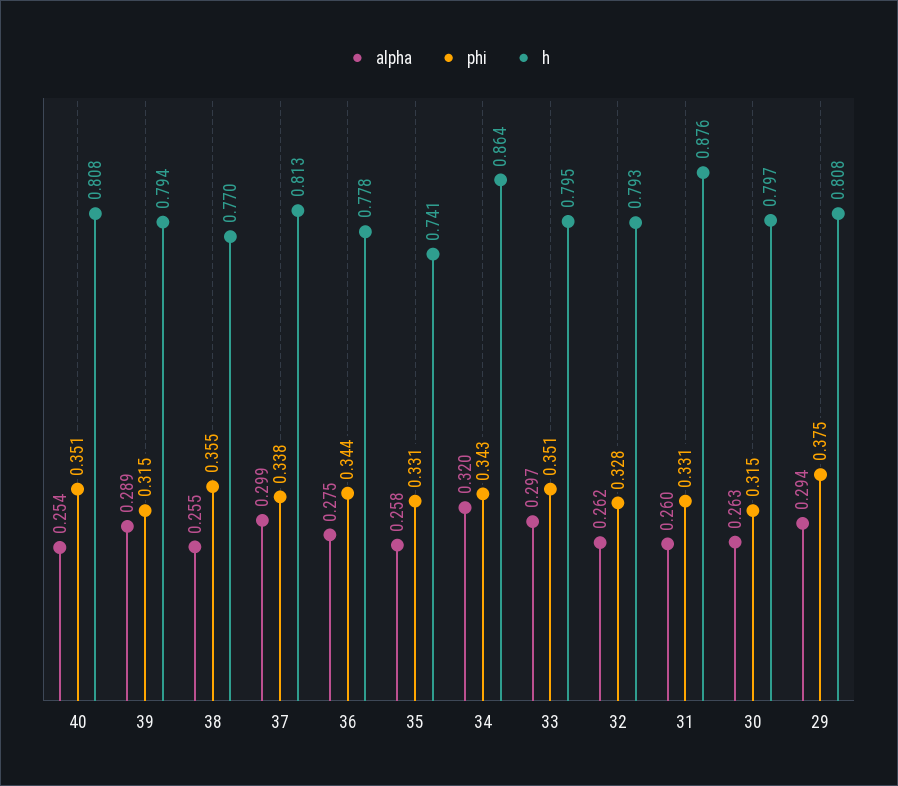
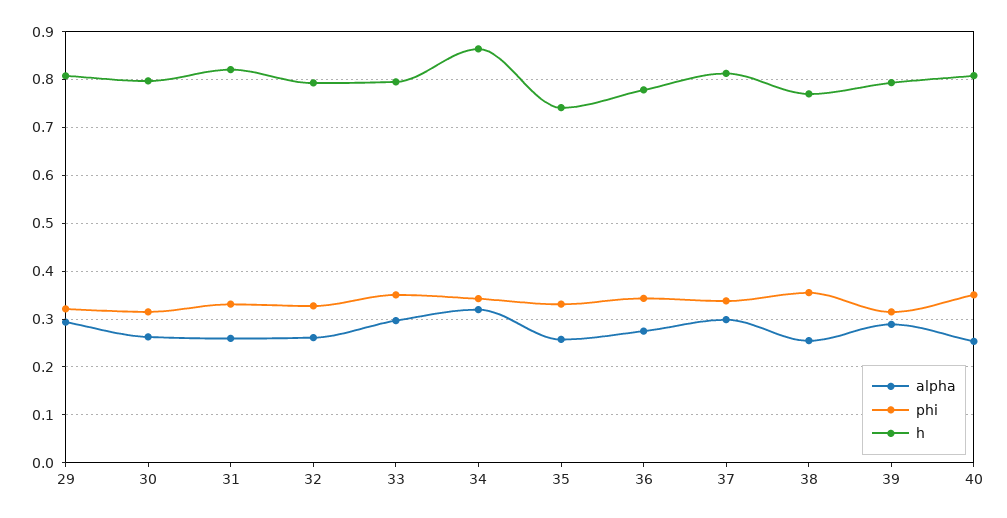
  {
    "alpha": {
      "40": 0.254,
      "39": 0.289,
      "38": 0.255,
      "37": 0.299,
      "36": 0.275,
      "35": 0.258,
      "34": 0.32,
      "33": 0.297,
      "32": 0.262,
      "31": 0.26,
      "30": 0.263,
      "29": 0.294
    },
    "phi": {
      "40": 0.351,
      "39": 0.315,
      "38": 0.355,
      "37": 0.338,
      "36": 0.344,
      "35": 0.331,
      "34": 0.343,
      "33": 0.351,
      "32": 0.328,
      "31": 0.331,
      "30": 0.315,
-     "29": 0.375
+     "29": 0.32
    },
    "h": {
      "40": 0.808,
      "39": 0.794,
      "38": 0.77,
      "37": 0.813,
      "36": 0.778,
      "35": 0.741,
      "34": 0.864,
      "33": 0.795,
      "32": 0.793,
-     "31": 0.876,
+     "31": 0.82,
      "30": 0.797,
      "29": 0.808
    }
  }

